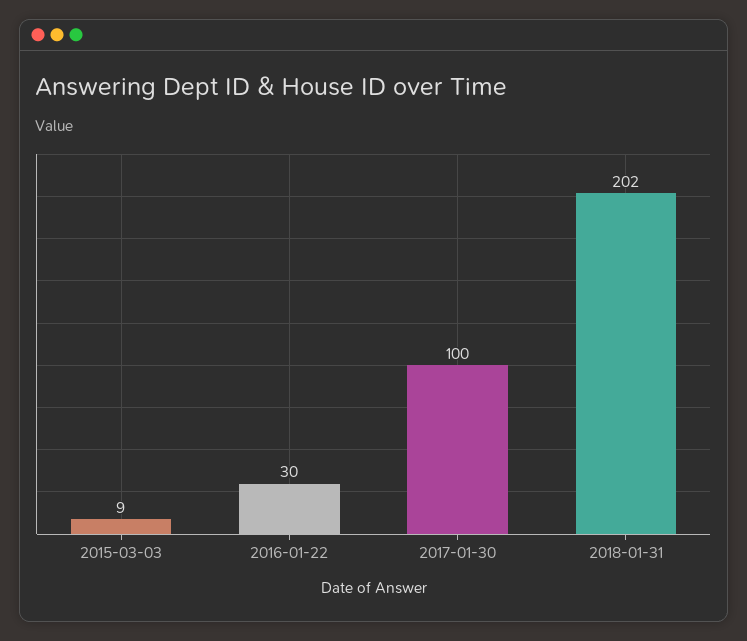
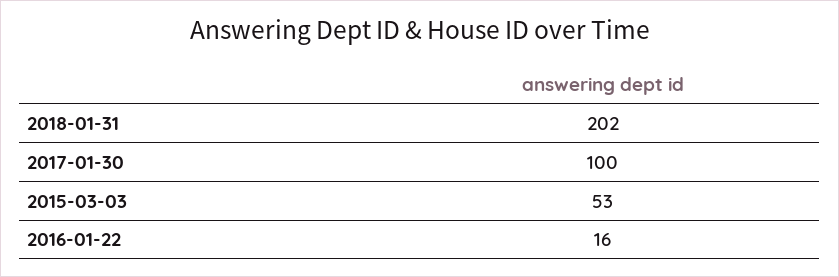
  {
-   "2015-03-03": 9,
+   "2015-03-03": 53,
-   "2016-01-22": 30,
+   "2016-01-22": 16,
    "2017-01-30": 100,
    "2018-01-31": 202
  }

